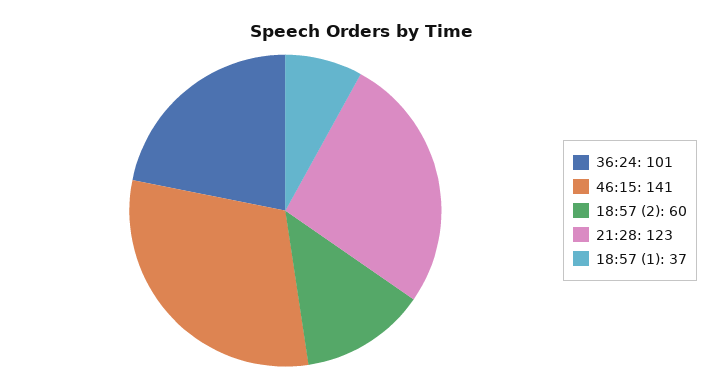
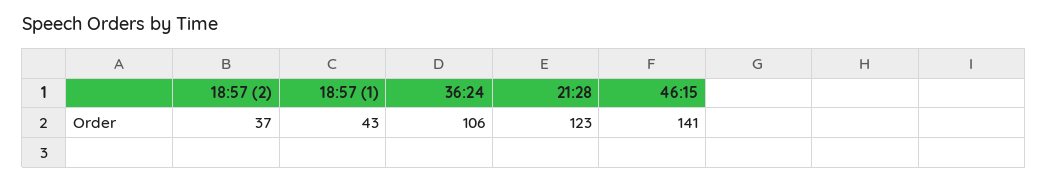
  {
-   "36:24": 101,
+   "36:24": 106,
    "46:15": 141,
-   "18:57 (2)": 60,
+   "18:57 (2)": 37,
    "21:28": 123,
-   "18:57 (1)": 37
+   "18:57 (1)": 43
  }

